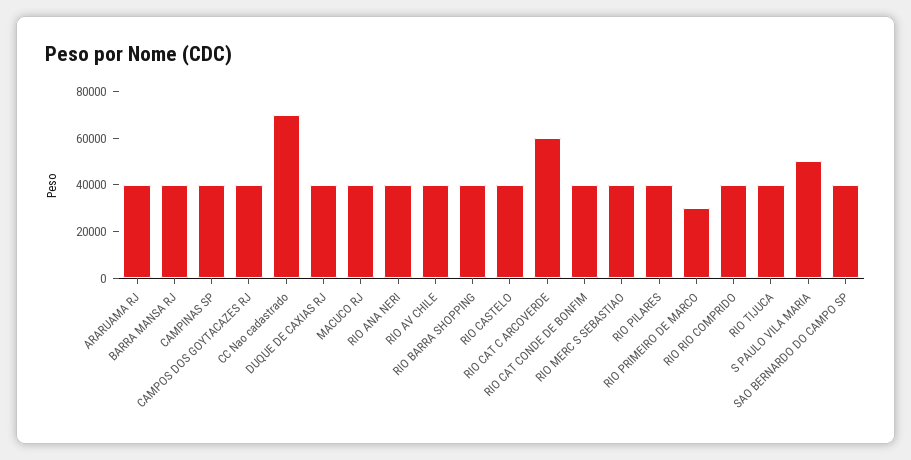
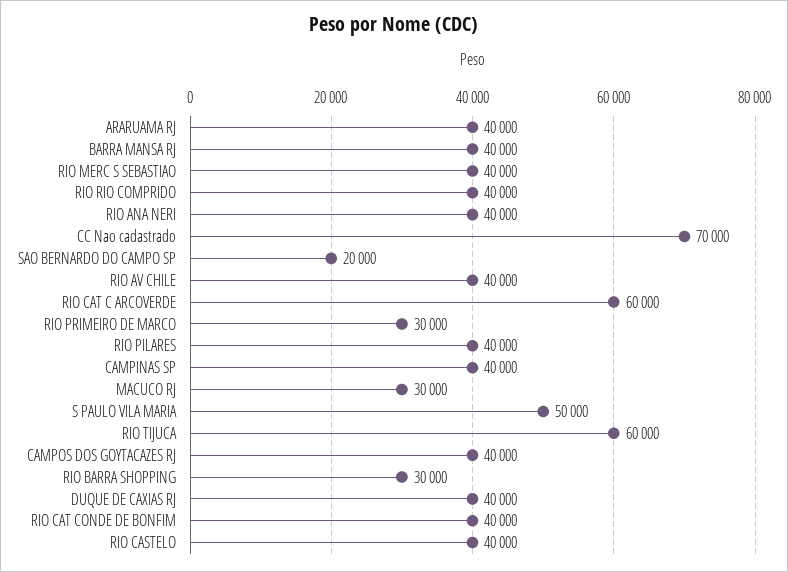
  {
    "ARARUAMA RJ": 40000,
    "BARRA MANSA RJ": 40000,
    "CAMPINAS SP": 40000,
    "CAMPOS DOS GOYTACAZES RJ": 40000,
    "CC Nao cadastrado": 70000,
    "DUQUE DE CAXIAS RJ": 40000,
-   "MACUCO RJ": 40000,
+   "MACUCO RJ": 30000,
    "RIO ANA NERI": 40000,
    "RIO AV CHILE": 40000,
-   "RIO BARRA SHOPPING": 40000,
+   "RIO BARRA SHOPPING": 30000,
    "RIO CASTELO": 40000,
    "RIO CAT C ARCOVERDE": 60000,
    "RIO CAT CONDE DE BONFIM": 40000,
    "RIO MERC S SEBASTIAO": 40000,
    "RIO PILARES": 40000,
    "RIO PRIMEIRO DE MARCO": 30000,
    "RIO RIO COMPRIDO": 40000,
-   "RIO TIJUCA": 40000,
+   "RIO TIJUCA": 60000,
    "S PAULO VILA MARIA": 50000,
-   "SAO BERNARDO DO CAMPO SP": 40000
+   "SAO BERNARDO DO CAMPO SP": 20000
  }

